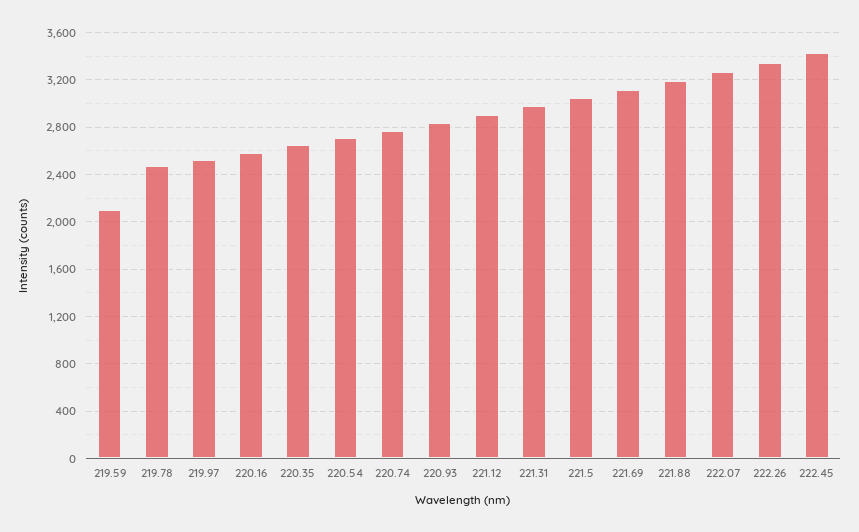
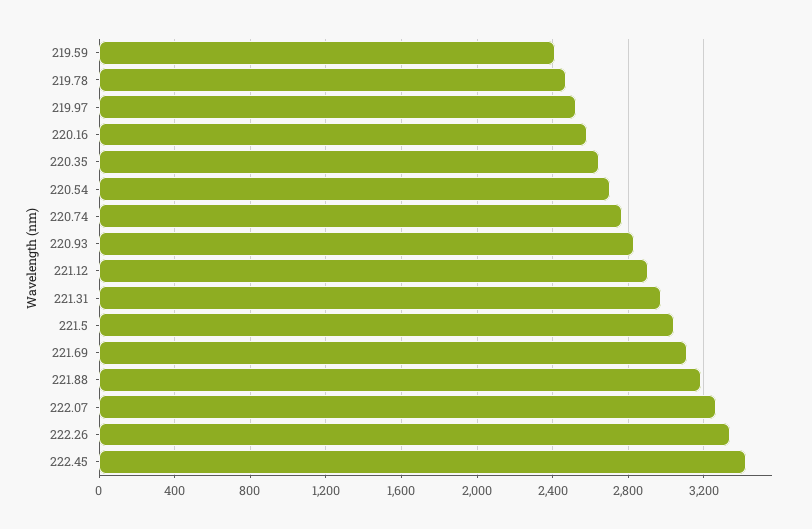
  {
-   "219.59": 2100,
+   "219.59": 2400,
    "219.78": 2450,
    "219.97": 2500,
    "220.16": 2600,
    "220.35": 2650,
    "220.54": 2700,
    "220.74": 2750,
    "220.93": 2850,
    "221.12": 2900,
    "221.31": 3000,
    "221.5": 3050,
    "221.69": 3100,
    "221.88": 3200,
    "222.07": 3250,
    "222.26": 3350,
    "222.45": 3450
  }

